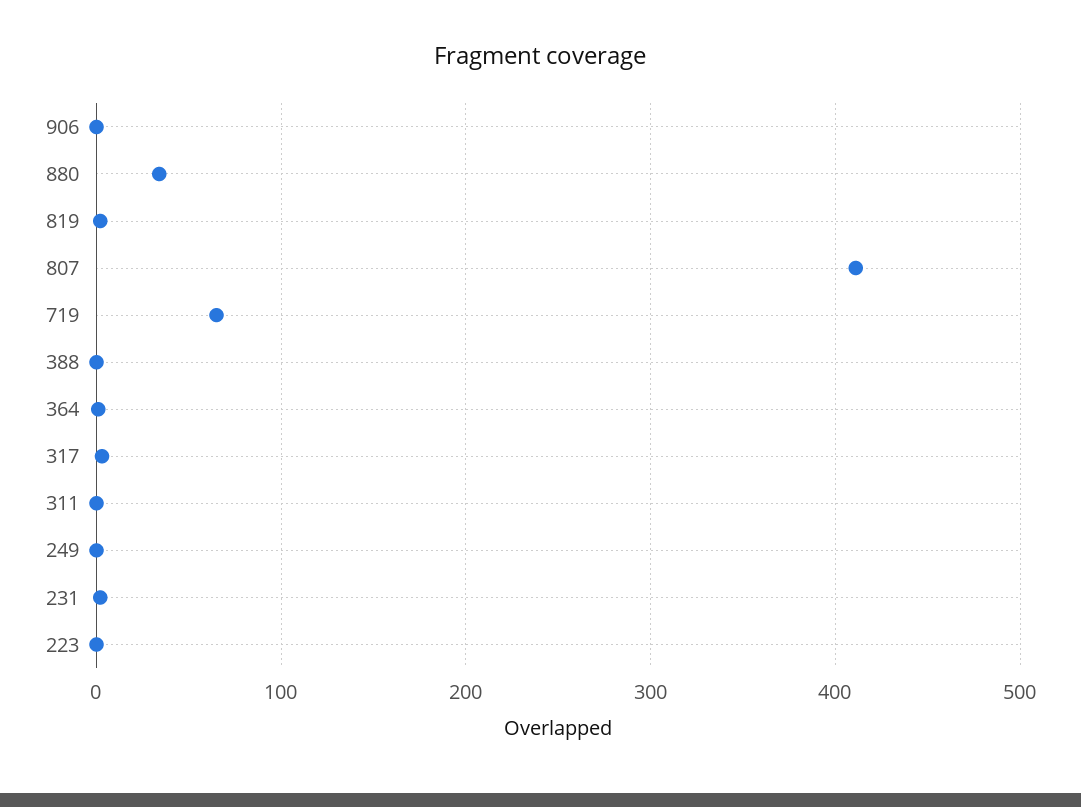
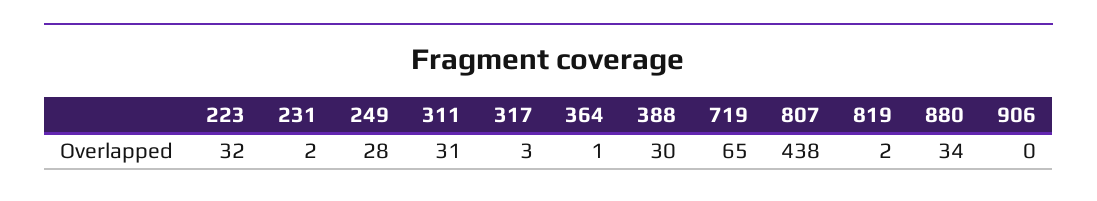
  {
    "906": 0,
    "880": 34,
    "819": 2,
-   "807": 410,
+   "807": 438,
    "719": 65,
-   "388": 0,
+   "388": 30,
    "364": 1,
    "317": 3,
-   "311": 0,
+   "311": 31,
-   "249": 0,
+   "249": 28,
    "231": 2,
-   "223": 0
+   "223": 32
  }

